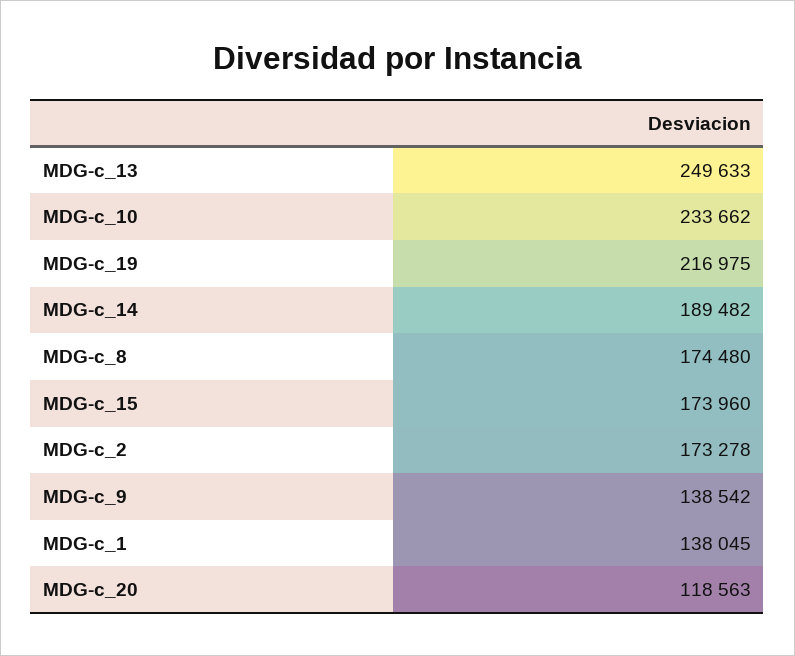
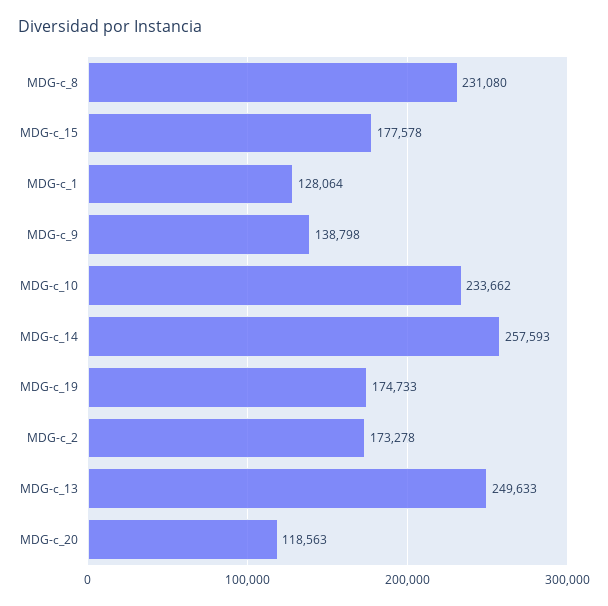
  {
    "MDG-c_13": 249633,
    "MDG-c_10": 233662,
-   "MDG-c_19": 216975,
+   "MDG-c_19": 174733,
-   "MDG-c_14": 189482,
+   "MDG-c_14": 257593,
-   "MDG-c_8": 174480,
+   "MDG-c_8": 231080,
-   "MDG-c_15": 173960,
+   "MDG-c_15": 177578,
    "MDG-c_2": 173278,
-   "MDG-c_9": 138542,
+   "MDG-c_9": 138798,
-   "MDG-c_1": 138045,
+   "MDG-c_1": 128064,
    "MDG-c_20": 118563
  }

